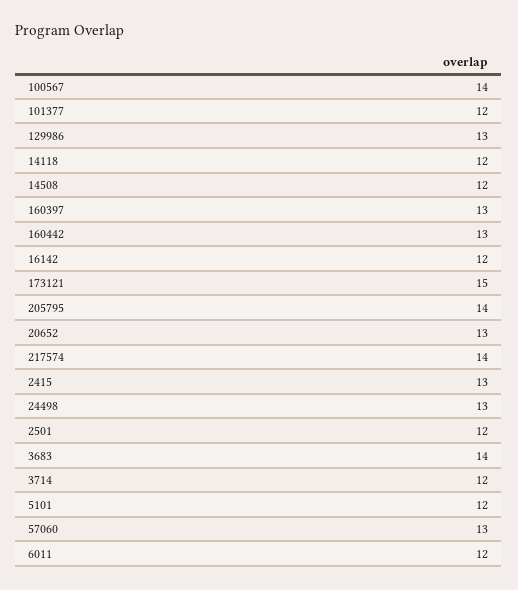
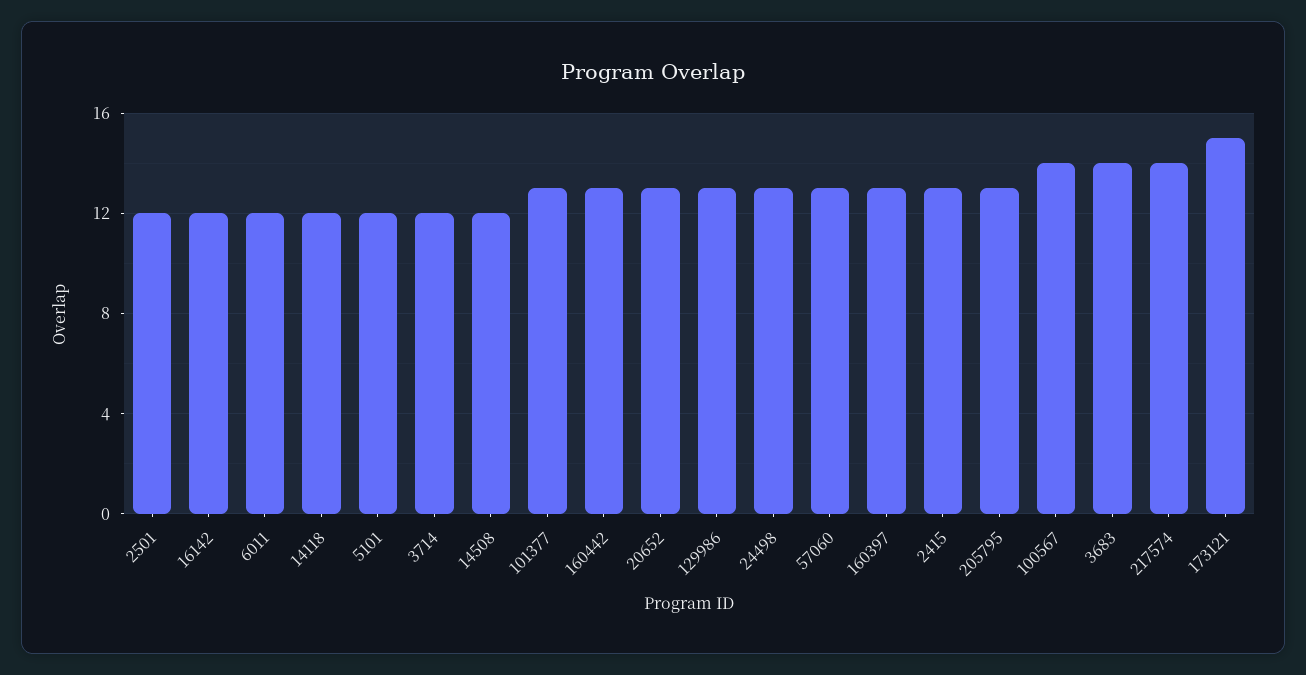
  {
    "100567": 14,
-   "101377": 12,
+   "101377": 13,
    "129986": 13,
    "14118": 12,
    "14508": 12,
    "160397": 13,
    "160442": 13,
    "16142": 12,
    "173121": 15,
-   "205795": 14,
+   "205795": 13,
    "20652": 13,
    "217574": 14,
    "2415": 13,
    "24498": 13,
    "2501": 12,
    "3683": 14,
    "3714": 12,
    "5101": 12,
    "57060": 13,
    "6011": 12
  }

